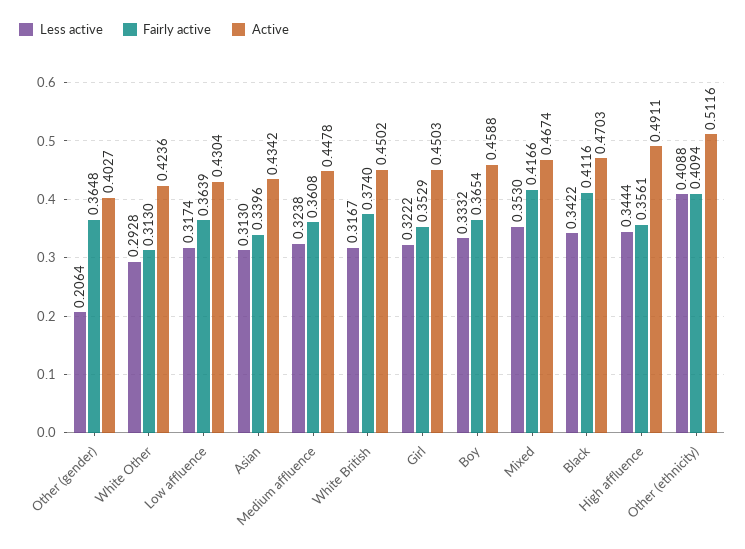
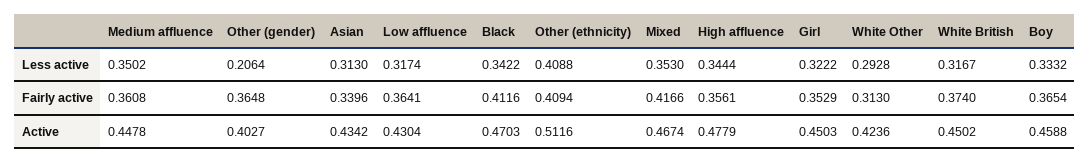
  {
    "Less active": {
      "Other (gender)": 0.2064,
      "White Other": 0.2928,
      "Low affluence": 0.3174,
      "Asian": 0.313,
-     "Medium affluence": 0.3238,
+     "Medium affluence": 0.3502,
      "White British": 0.3167,
      "Girl": 0.3222,
      "Boy": 0.3332,
      "Mixed": 0.353,
      "Black": 0.3422,
      "High affluence": 0.3444,
      "Other (ethnicity)": 0.4088
    },
    "Fairly active": {
      "Other (gender)": 0.3648,
      "White Other": 0.313,
-     "Low affluence": 0.3639,
+     "Low affluence": 0.3641,
      "Asian": 0.3396,
      "Medium affluence": 0.3608,
      "White British": 0.374,
      "Girl": 0.3529,
      "Boy": 0.3654,
      "Mixed": 0.4166,
      "Black": 0.4116,
      "High affluence": 0.3561,
      "Other (ethnicity)": 0.4094
    },
    "Active": {
      "Other (gender)": 0.4027,
      "White Other": 0.4236,
      "Low affluence": 0.4304,
      "Asian": 0.4342,
      "Medium affluence": 0.4478,
      "White British": 0.4502,
      "Girl": 0.4503,
      "Boy": 0.4588,
      "Mixed": 0.4674,
      "Black": 0.4703,
-     "High affluence": 0.4911,
+     "High affluence": 0.4779,
      "Other (ethnicity)": 0.5116
    }
  }

